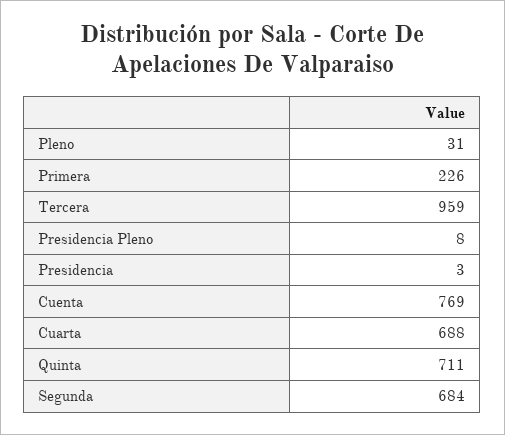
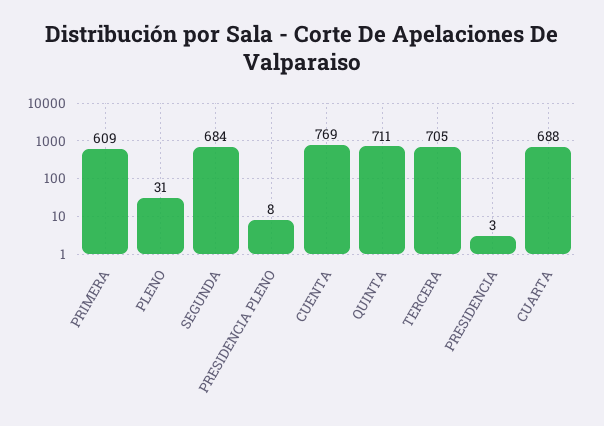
  {
    "Pleno": 31,
-   "Primera": 226,
+   "Primera": 609,
-   "Tercera": 959,
+   "Tercera": 705,
    "Presidencia Pleno": 8,
    "Presidencia": 3,
    "Cuenta": 769,
    "Cuarta": 688,
    "Quinta": 711,
    "Segunda": 684
  }

